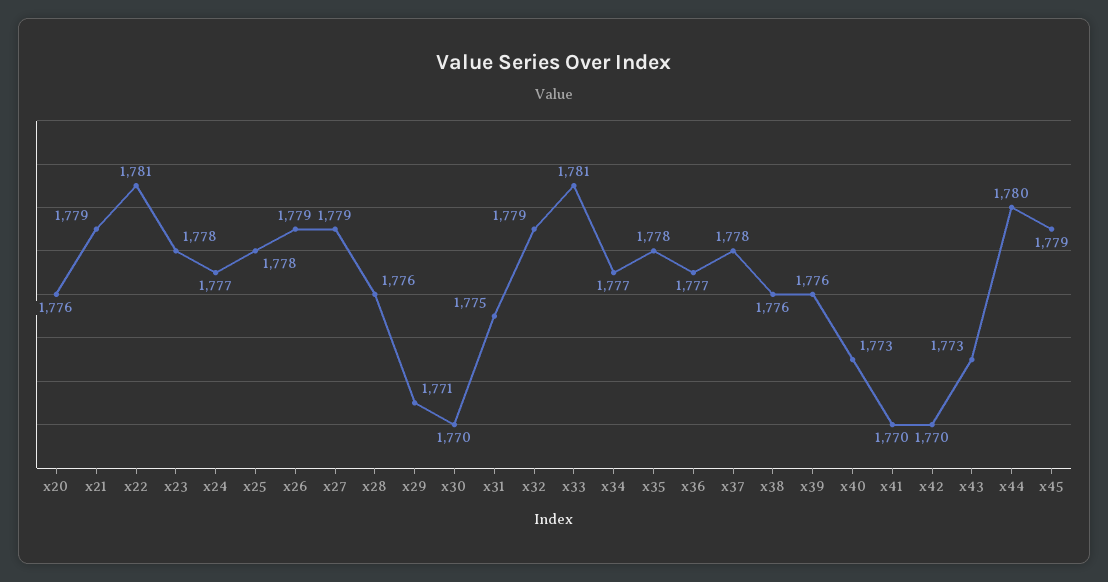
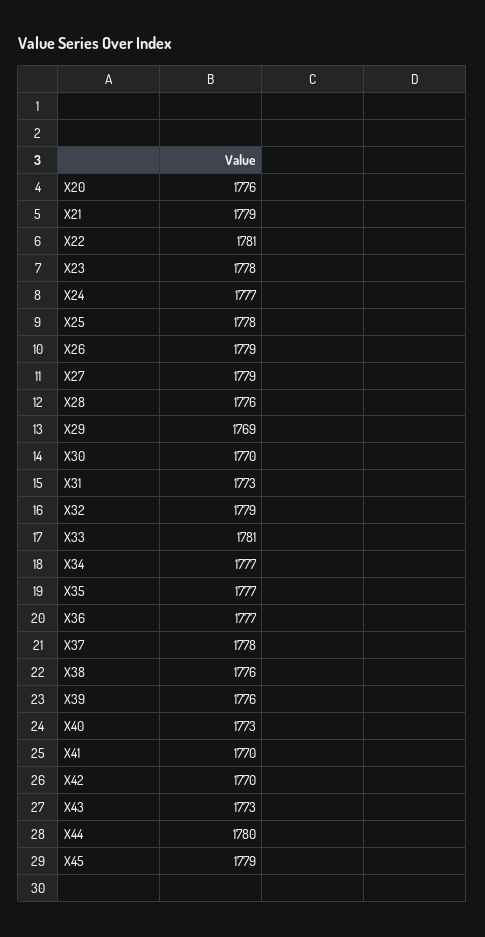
  {
    "x20": 1776,
    "x21": 1779,
    "x22": 1781,
    "x23": 1778,
    "x24": 1777,
    "x25": 1778,
    "x26": 1779,
    "x27": 1779,
    "x28": 1776,
-   "x29": 1771,
+   "x29": 1769,
    "x30": 1770,
-   "x31": 1775,
+   "x31": 1773,
    "x32": 1779,
    "x33": 1781,
    "x34": 1777,
-   "x35": 1778,
+   "x35": 1777,
    "x36": 1777,
    "x37": 1778,
    "x38": 1776,
    "x39": 1776,
    "x40": 1773,
    "x41": 1770,
    "x42": 1770,
    "x43": 1773,
    "x44": 1780,
    "x45": 1779
  }

